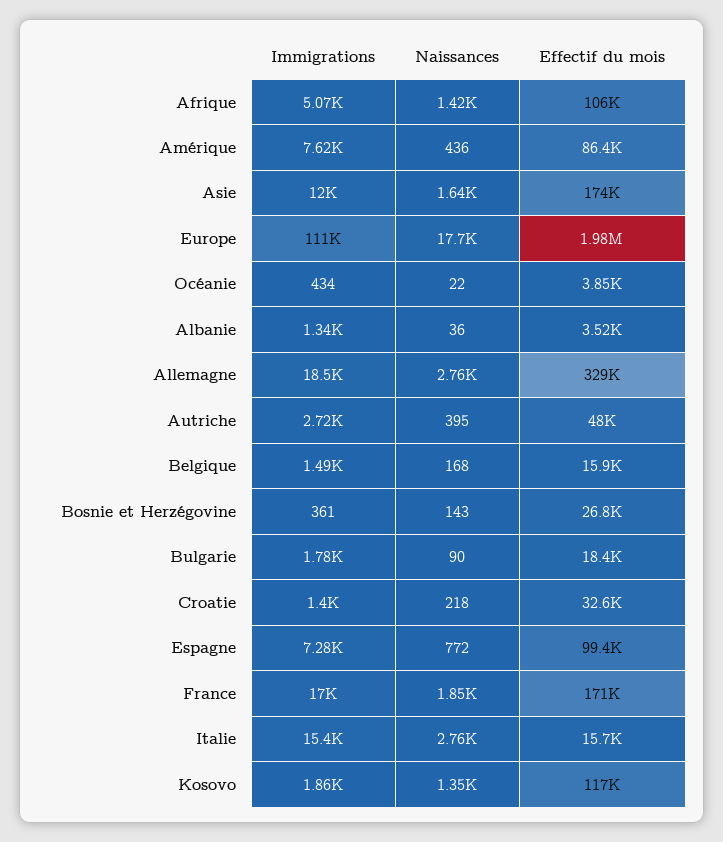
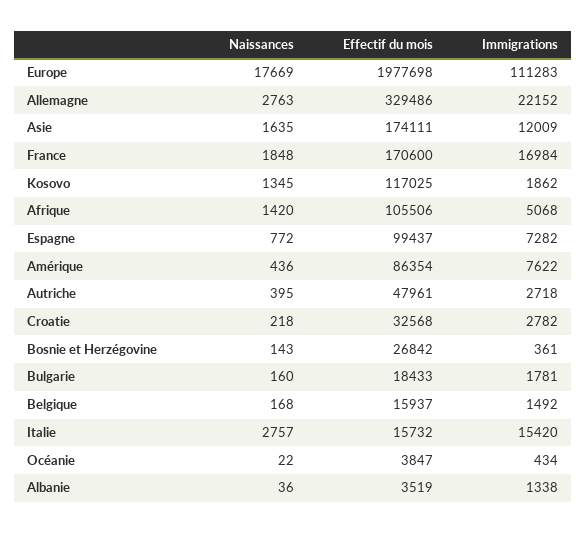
  {
    "Immigrations": {
      "Afrique": 5068,
      "Amérique": 7622,
      "Asie": 12009,
      "Europe": 111283,
      "Océanie": 434,
      "Albanie": 1338,
-     "Allemagne": 18500,
+     "Allemagne": 22152,
      "Autriche": 2718,
      "Belgique": 1492,
      "Bosnie et Herzégovine": 361,
      "Bulgarie": 1781,
-     "Croatie": 1400,
+     "Croatie": 2782,
      "Espagne": 7282,
      "France": 16984,
      "Italie": 15420,
      "Kosovo": 1862
    },
    "Naissances": {
      "Afrique": 1420,
      "Amérique": 436,
      "Asie": 1635,
      "Europe": 17669,
      "Océanie": 22,
      "Albanie": 36,
      "Allemagne": 2763,
      "Autriche": 395,
      "Belgique": 168,
      "Bosnie et Herzégovine": 143,
-     "Bulgarie": 90,
+     "Bulgarie": 160,
      "Croatie": 218,
      "Espagne": 772,
      "France": 1848,
      "Italie": 2757,
      "Kosovo": 1345
    },
    "Effectif du mois": {
      "Afrique": 105506,
      "Amérique": 86354,
      "Asie": 174111,
      "Europe": 1977698,
      "Océanie": 3847,
      "Albanie": 3519,
      "Allemagne": 329486,
      "Autriche": 47961,
      "Belgique": 15937,
      "Bosnie et Herzégovine": 26842,
      "Bulgarie": 18433,
      "Croatie": 32568,
      "Espagne": 99437,
      "France": 170600,
      "Italie": 15732,
      "Kosovo": 117025
    }
  }

